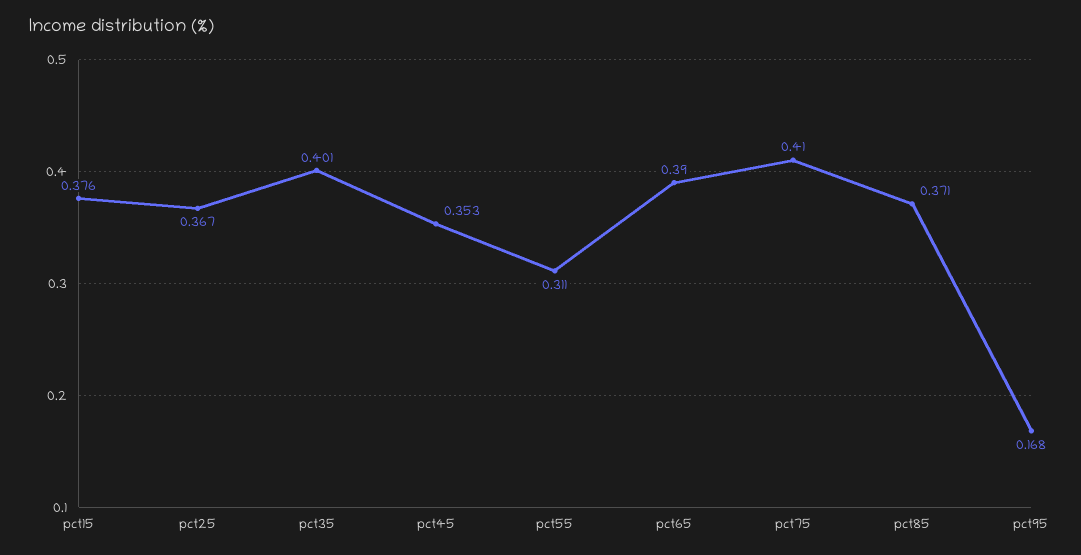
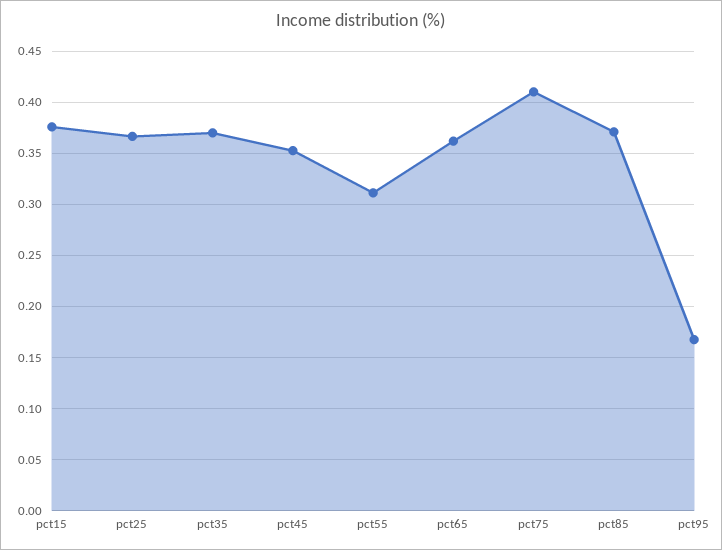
  {
    "pct15": 0.376,
    "pct25": 0.367,
-   "pct35": 0.401,
+   "pct35": 0.37,
    "pct45": 0.353,
    "pct55": 0.311,
-   "pct65": 0.39,
+   "pct65": 0.36,
    "pct75": 0.41,
    "pct85": 0.371,
    "pct95": 0.168
  }

